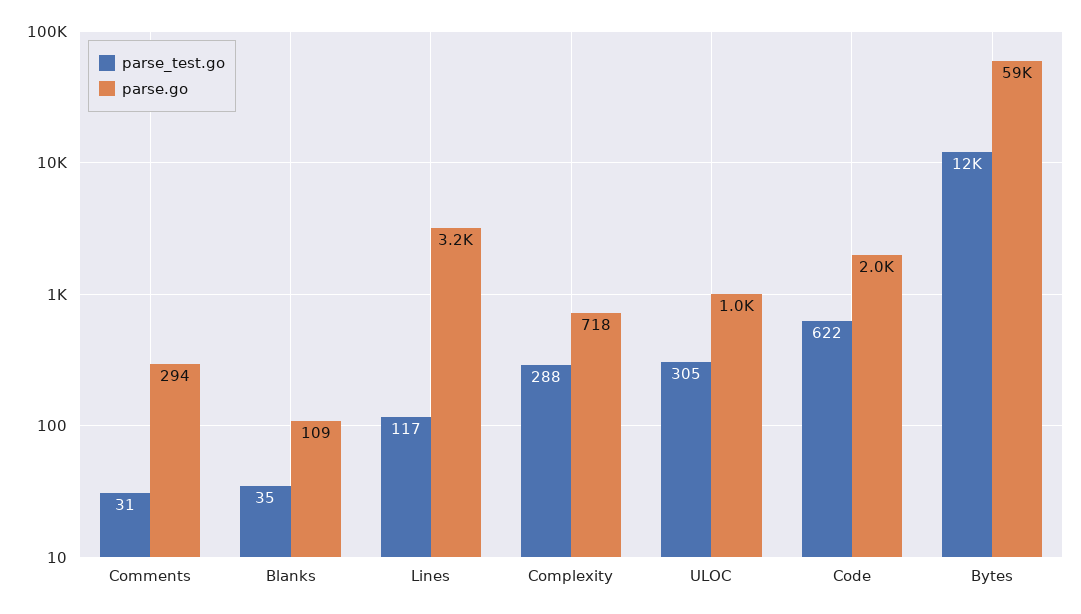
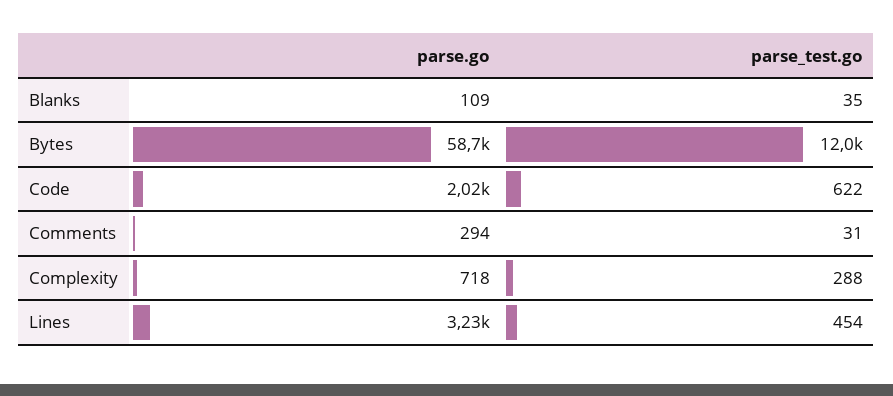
  {
    "parse_test.go": {
      "Comments": 31,
      "Blanks": 35,
-     "Lines": 117,
+     "Lines": 454,
      "Complexity": 288,
-     "ULOC": 305,
      "Code": 622,
      "Bytes": 12000
    },
    "parse.go": {
      "Comments": 294,
      "Blanks": 109,
      "Lines": 3230,
      "Complexity": 718,
-     "ULOC": 1000,
      "Code": 2020,
      "Bytes": 58700
    }
  }

